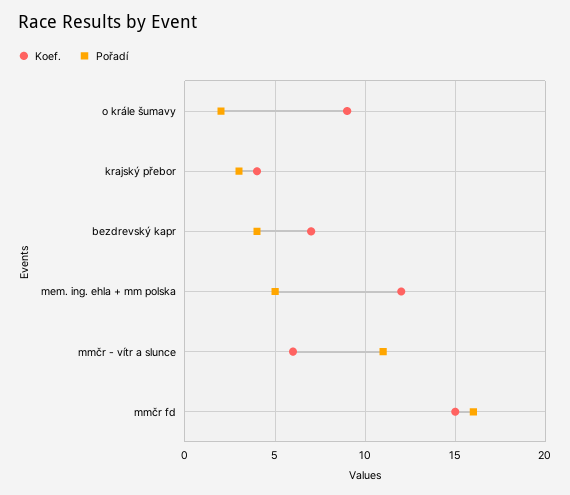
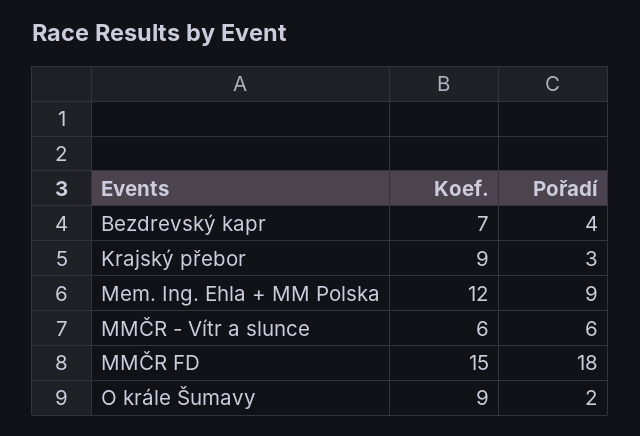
  {
    "Koef.": {
      "o krále šumavy": 9,
-     "krajský přebor": 4,
+     "krajský přebor": 9,
      "bezdrevský kapr": 7,
      "mem. ing. ehla + mm polska": 12,
      "mmčr - vítr a slunce": 6,
      "mmčr fd": 15
    },
    "Pořadí": {
      "o krále šumavy": 2,
      "krajský přebor": 3,
      "bezdrevský kapr": 4,
-     "mem. ing. ehla + mm polska": 5,
+     "mem. ing. ehla + mm polska": 9,
-     "mmčr - vítr a slunce": 11,
+     "mmčr - vítr a slunce": 6,
-     "mmčr fd": 16
+     "mmčr fd": 18
    }
  }

